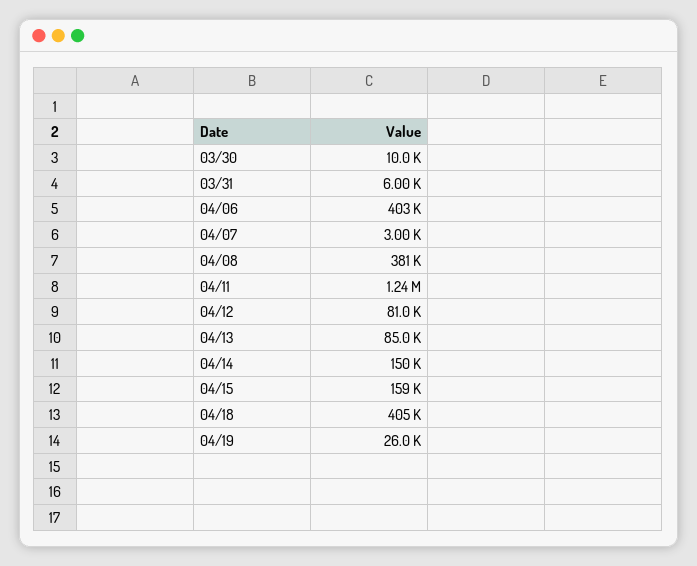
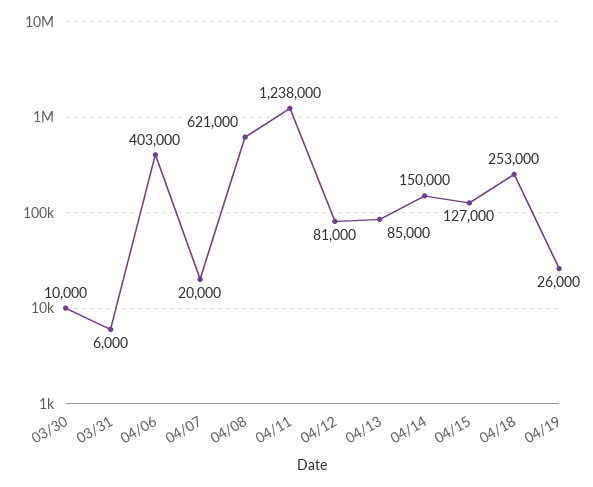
  {
    "03/30": 10000,
    "03/31": 6000,
    "04/06": 403000,
-   "04/07": 3000,
+   "04/07": 20000,
-   "04/08": 381000,
+   "04/08": 621000,
    "04/11": 1238000,
    "04/12": 81000,
    "04/13": 85000,
    "04/14": 150000,
-   "04/15": 159000,
+   "04/15": 127000,
-   "04/18": 405000,
+   "04/18": 253000,
    "04/19": 26000
  }

